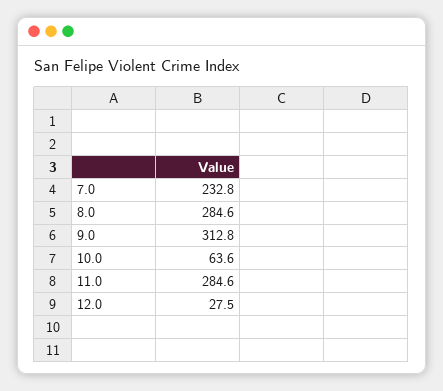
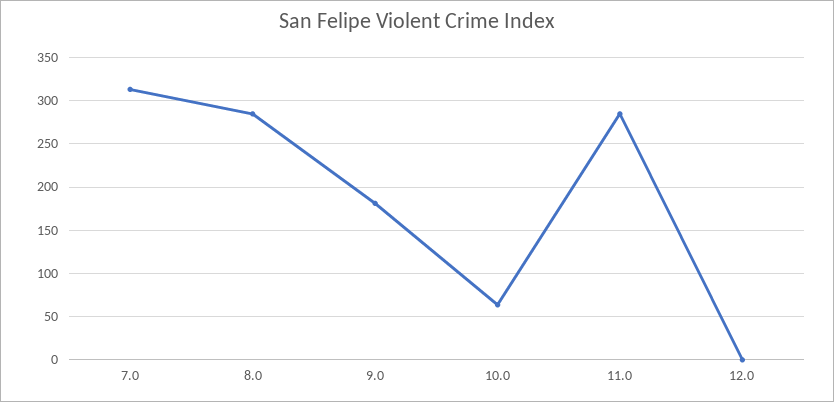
  {
-   "7.0": 232.8,
+   "7.0": 310,
    "8.0": 284.6,
-   "9.0": 312.8,
+   "9.0": 180,
    "10.0": 63.6,
    "11.0": 284.6,
-   "12.0": 27.5
+   "12.0": 0
  }

